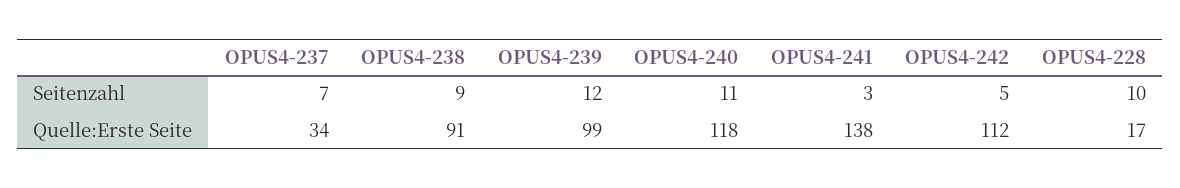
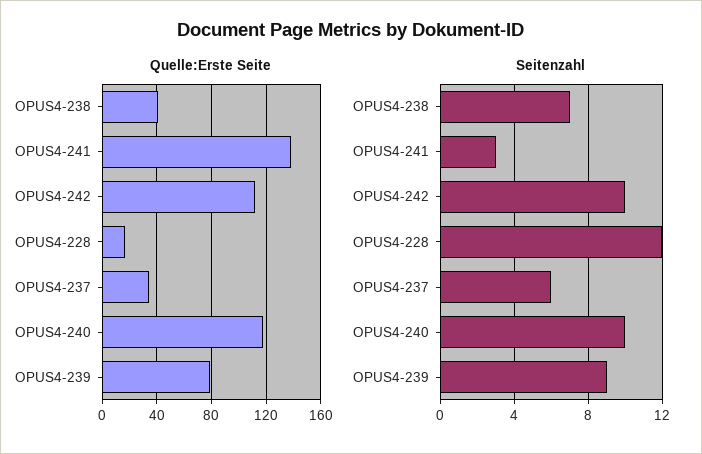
  {
    "Seitenzahl": {
-     "OPUS4-237": 7,
+     "OPUS4-237": 6,
-     "OPUS4-238": 9,
+     "OPUS4-238": 7,
-     "OPUS4-239": 12,
+     "OPUS4-239": 9,
-     "OPUS4-240": 11,
+     "OPUS4-240": 10,
      "OPUS4-241": 3,
-     "OPUS4-242": 5,
+     "OPUS4-242": 10,
-     "OPUS4-228": 10
+     "OPUS4-228": 12
    },
    "Quelle:Erste Seite": {
      "OPUS4-237": 34,
-     "OPUS4-238": 91,
+     "OPUS4-238": 40,
-     "OPUS4-239": 99,
+     "OPUS4-239": 80,
      "OPUS4-240": 118,
      "OPUS4-241": 138,
      "OPUS4-242": 112,
      "OPUS4-228": 17
    }
  }

